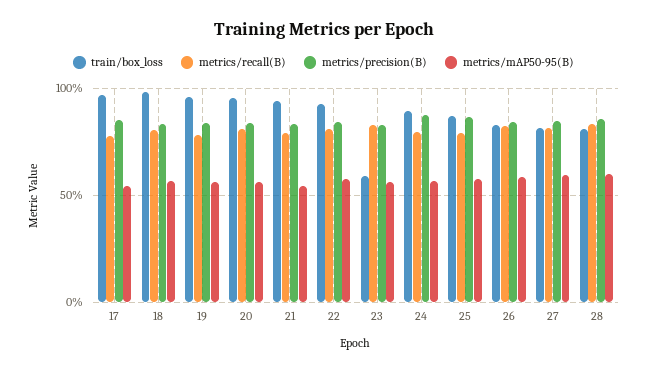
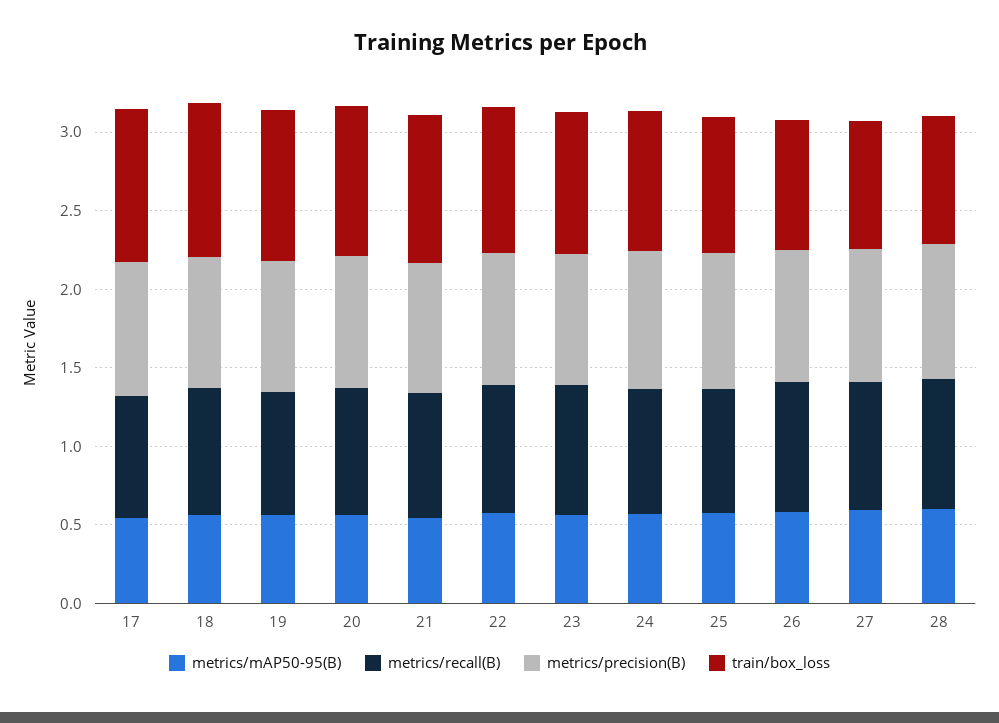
  {
    "train/box_loss": {
      "17": 0.95,
      "18": 1,
      "19": 0.95,
      "20": 0.95,
      "21": 0.95,
      "22": 0.95,
-     "23": 0.6,
+     "23": 0.9,
      "24": 0.9,
      "25": 0.85,
      "26": 0.85,
      "27": 0.8,
      "28": 0.8
    },
    "metrics/recall(B)": {
      "17": 0.8,
      "18": 0.8,
      "19": 0.8,
      "20": 0.8,
      "21": 0.8,
      "22": 0.8,
      "23": 0.85,
      "24": 0.8,
      "25": 0.8,
      "26": 0.8,
      "27": 0.8,
      "28": 0.85
    },
    "metrics/precision(B)": {
      "17": 0.85,
      "18": 0.85,
      "19": 0.85,
      "20": 0.85,
      "21": 0.85,
      "22": 0.85,
      "23": 0.85,
      "24": 0.85,
      "25": 0.85,
      "26": 0.85,
      "27": 0.85,
      "28": 0.85
    },
    "metrics/mAP50-95(B)": {
      "17": 0.55,
      "18": 0.55,
      "19": 0.55,
      "20": 0.55,
      "21": 0.55,
      "22": 0.6,
      "23": 0.55,
      "24": 0.55,
      "25": 0.6,
      "26": 0.6,
      "27": 0.6,
      "28": 0.6
    }
  }

